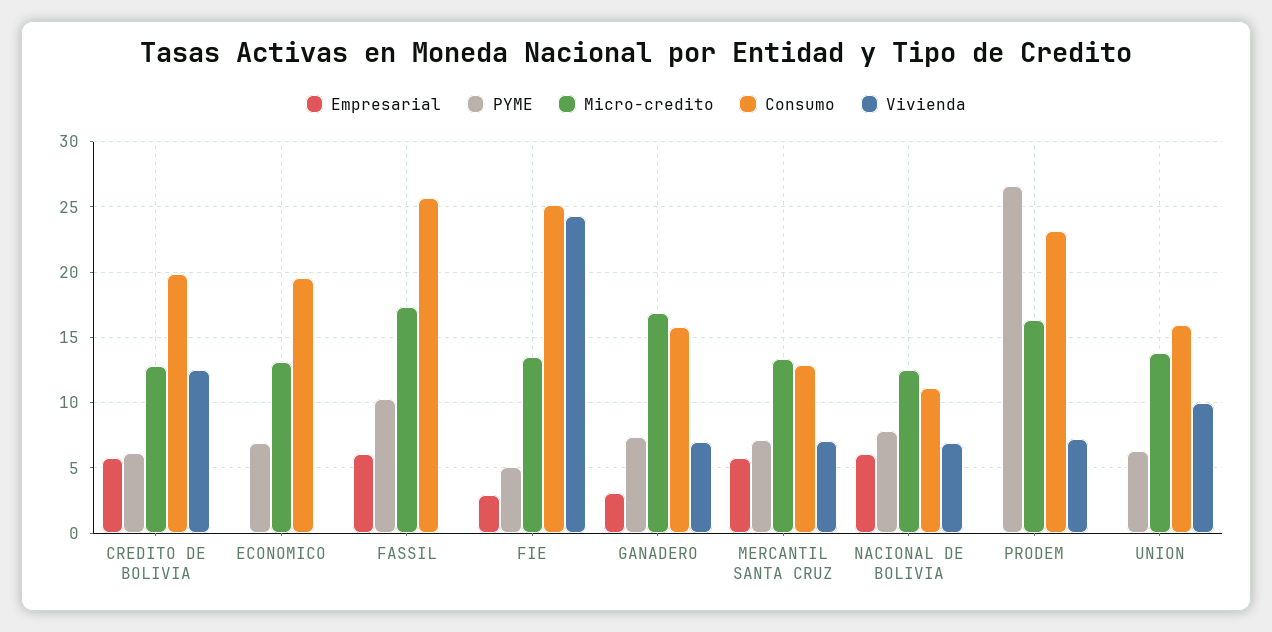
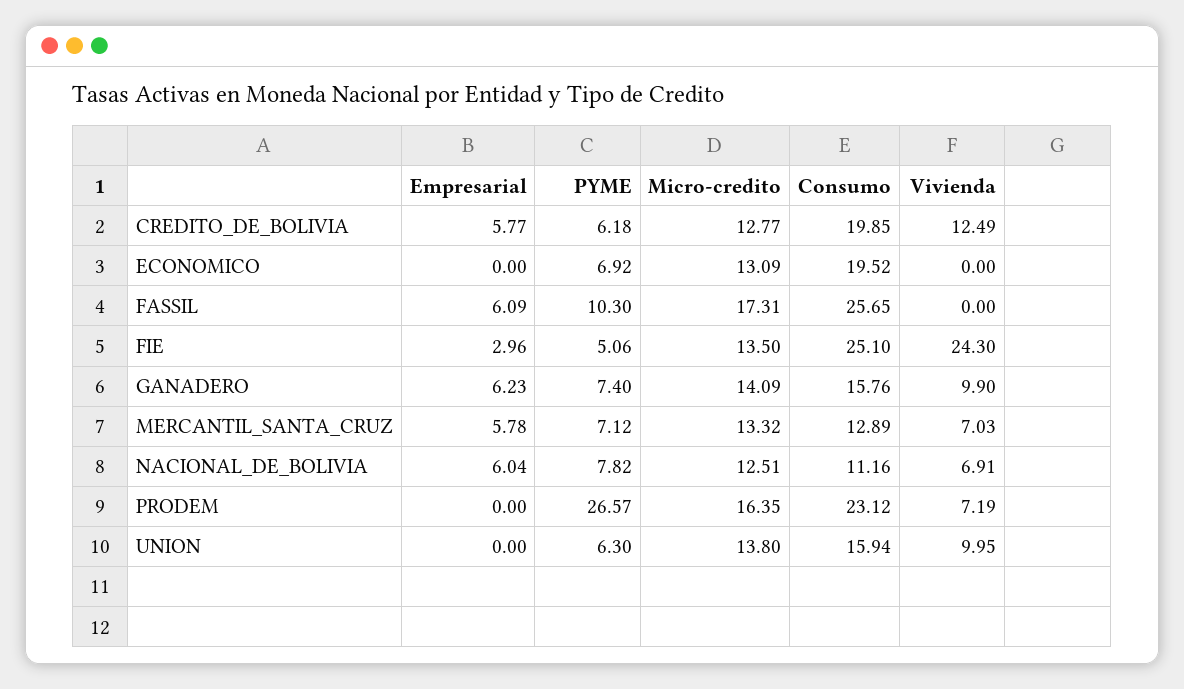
  {
    "Empresarial": {
      "CREDITO DE BOLIVIA": 5.77,
      "ECONOMICO": 0,
      "FASSIL": 6.09,
      "FIE": 2.96,
-     "GANADERO": 3,
+     "GANADERO": 6.23,
      "MERCANTIL SANTA CRUZ": 5.78,
      "NACIONAL DE BOLIVIA": 6.04,
      "PRODEM": 0,
      "UNION": 0
    },
    "PYME": {
      "CREDITO DE BOLIVIA": 6.18,
      "ECONOMICO": 6.92,
      "FASSIL": 10.3,
      "FIE": 5.06,
      "GANADERO": 7.4,
      "MERCANTIL SANTA CRUZ": 7.12,
      "NACIONAL DE BOLIVIA": 7.82,
      "PRODEM": 26.57,
      "UNION": 6.3
    },
    "Micro-credito": {
      "CREDITO DE BOLIVIA": 12.77,
      "ECONOMICO": 13.09,
      "FASSIL": 17.31,
      "FIE": 13.5,
-     "GANADERO": 17,
+     "GANADERO": 14.09,
      "MERCANTIL SANTA CRUZ": 13.32,
      "NACIONAL DE BOLIVIA": 12.51,
      "PRODEM": 16.35,
      "UNION": 13.8
    },
    "Consumo": {
      "CREDITO DE BOLIVIA": 19.85,
      "ECONOMICO": 19.52,
      "FASSIL": 25.65,
      "FIE": 25.1,
      "GANADERO": 15.76,
      "MERCANTIL SANTA CRUZ": 12.89,
      "NACIONAL DE BOLIVIA": 11.16,
      "PRODEM": 23.12,
      "UNION": 15.94
    },
    "Vivienda": {
      "CREDITO DE BOLIVIA": 12.49,
      "ECONOMICO": 0,
      "FASSIL": 0,
      "FIE": 24.3,
-     "GANADERO": 7,
+     "GANADERO": 9.9,
      "MERCANTIL SANTA CRUZ": 7.03,
      "NACIONAL DE BOLIVIA": 6.91,
      "PRODEM": 7.19,
      "UNION": 9.95
    }
  }

